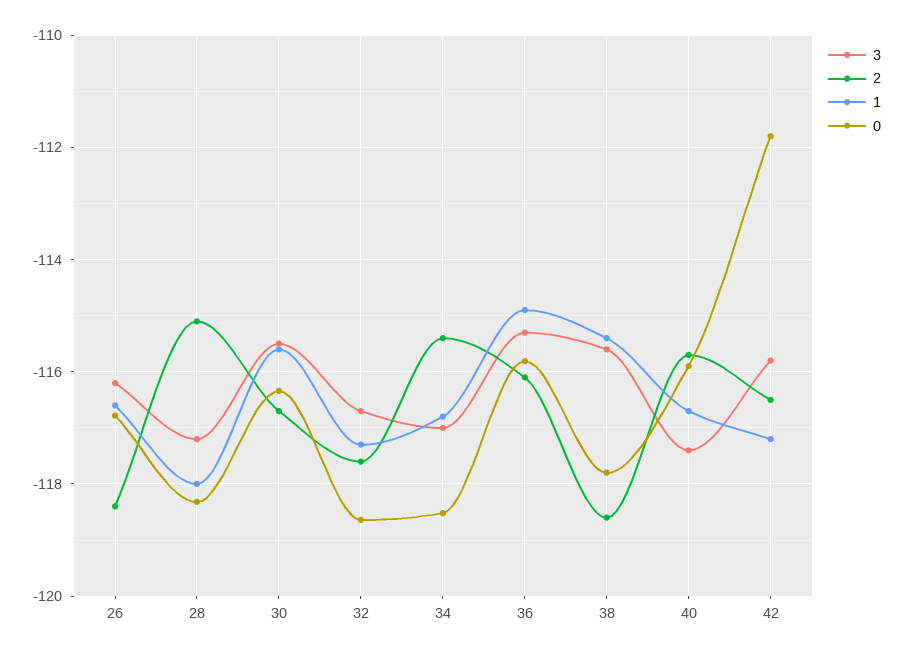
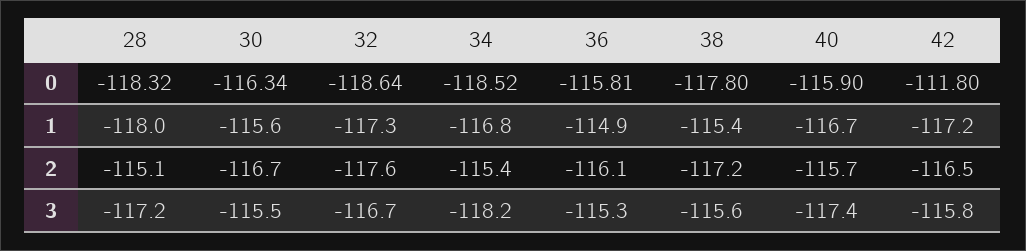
  {
    "3": {
-     "26": -116.2,
      "28": -117.2,
      "30": -115.5,
      "32": -116.7,
-     "34": -117,
+     "34": -118.2,
      "36": -115.3,
      "38": -115.6,
      "40": -117.4,
      "42": -115.8
    },
    "2": {
-     "26": -118.4,
      "28": -115.1,
      "30": -116.7,
      "32": -117.6,
      "34": -115.4,
      "36": -116.1,
-     "38": -118.6,
+     "38": -117.2,
      "40": -115.7,
      "42": -116.5
    },
    "1": {
-     "26": -116.6,
      "28": -118,
      "30": -115.6,
      "32": -117.3,
      "34": -116.8,
      "36": -114.9,
      "38": -115.4,
      "40": -116.7,
      "42": -117.2
    },
    "0": {
-     "26": -116.8,
      "28": -118.32,
      "30": -116.34,
      "32": -118.64,
      "34": -118.52,
      "36": -115.81,
      "38": -117.8,
      "40": -115.9,
      "42": -111.8
    }
  }

